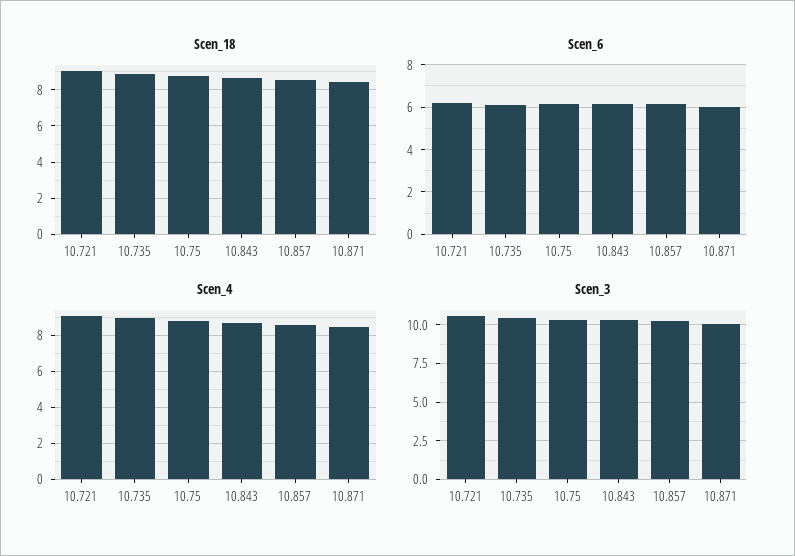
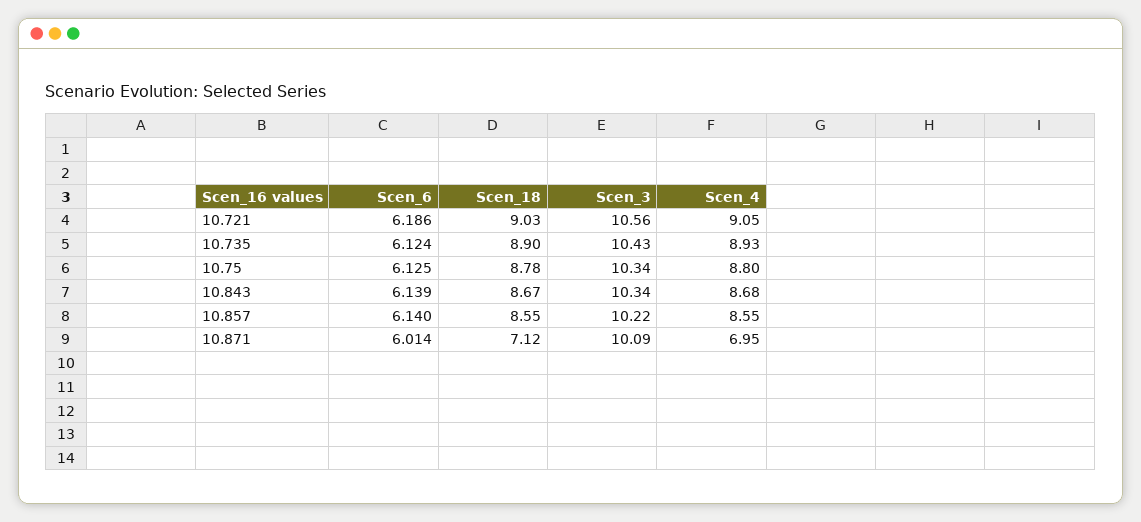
  {
    "Scen_18": {
      "10.721": 9.03,
      "10.735": 8.9,
      "10.75": 8.78,
      "10.843": 8.67,
      "10.857": 8.55,
-     "10.871": 8.5
+     "10.871": 7.12
    },
    "Scen_6": {
      "10.721": 6.186,
      "10.735": 6.124,
      "10.75": 6.125,
      "10.843": 6.139,
      "10.857": 6.14,
      "10.871": 6.014
    },
    "Scen_4": {
      "10.721": 9.05,
      "10.735": 8.93,
      "10.75": 8.8,
      "10.843": 8.68,
      "10.857": 8.55,
-     "10.871": 8.5
+     "10.871": 6.95
    },
    "Scen_3": {
      "10.721": 10.56,
      "10.735": 10.43,
      "10.75": 10.34,
      "10.843": 10.34,
      "10.857": 10.22,
      "10.871": 10.09
    }
  }

